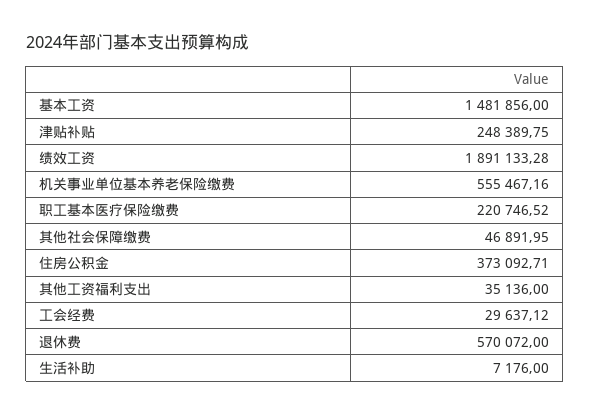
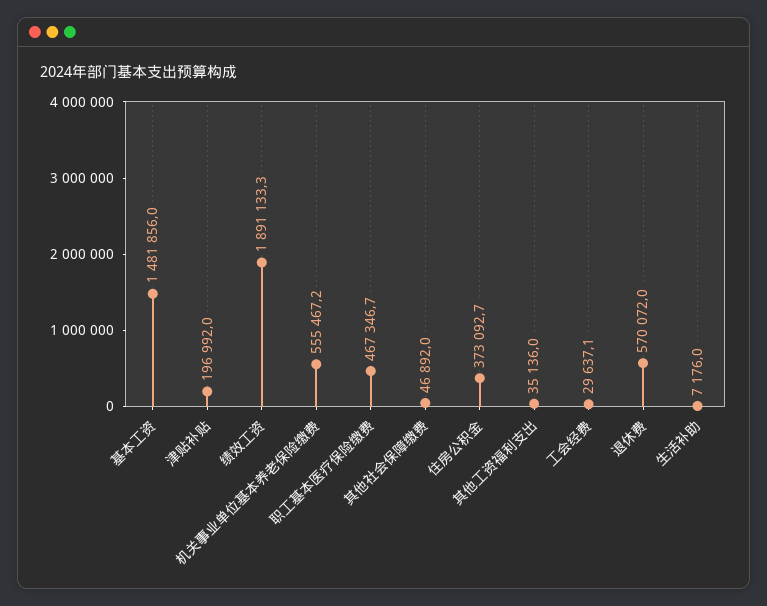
  {
    "基本工资": 1481856,
-   "津贴补贴": 248389.75,
+   "津贴补贴": 196992,
    "绩效工资": 1891133.28,
    "机关事业单位基本养老保险缴费": 555467.16,
-   "职工基本医疗保险缴费": 220746.52,
+   "职工基本医疗保险缴费": 467346.7,
    "其他社会保障缴费": 46891.95,
    "住房公积金": 373092.71,
    "其他工资福利支出": 35136,
    "工会经费": 29637.12,
    "退休费": 570072,
    "生活补助": 7176
  }

